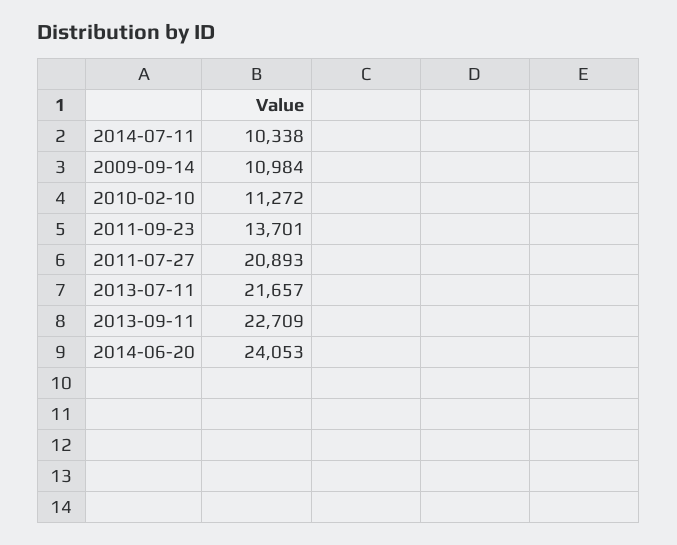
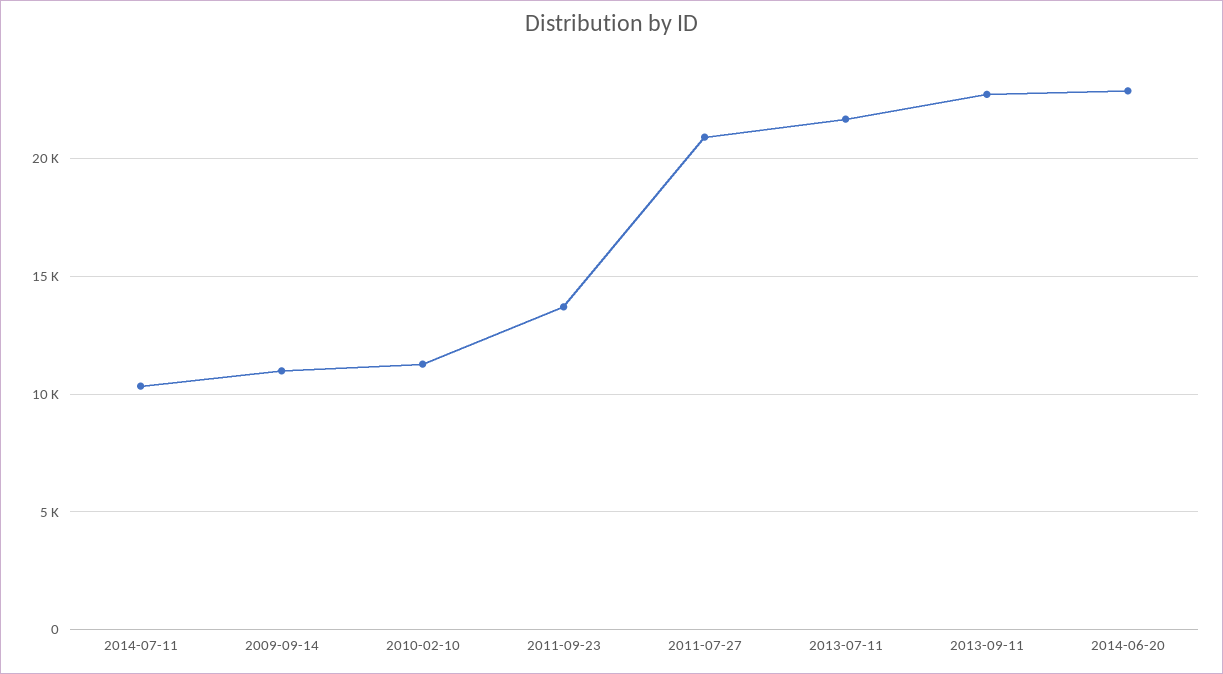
  {
    "2014-07-11": 10338,
    "2009-09-14": 10984,
    "2010-02-10": 11272,
    "2011-09-23": 13701,
    "2011-07-27": 20893,
    "2013-07-11": 21657,
    "2013-09-11": 22709,
-   "2014-06-20": 24053
+   "2014-06-20": 23000
  }

